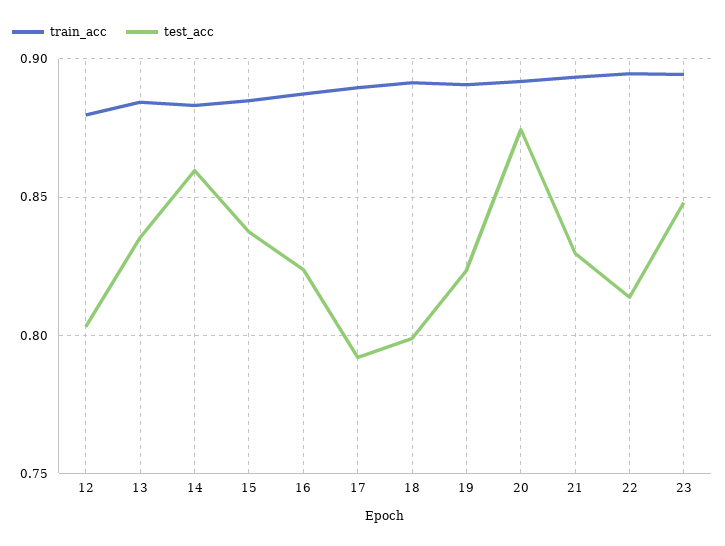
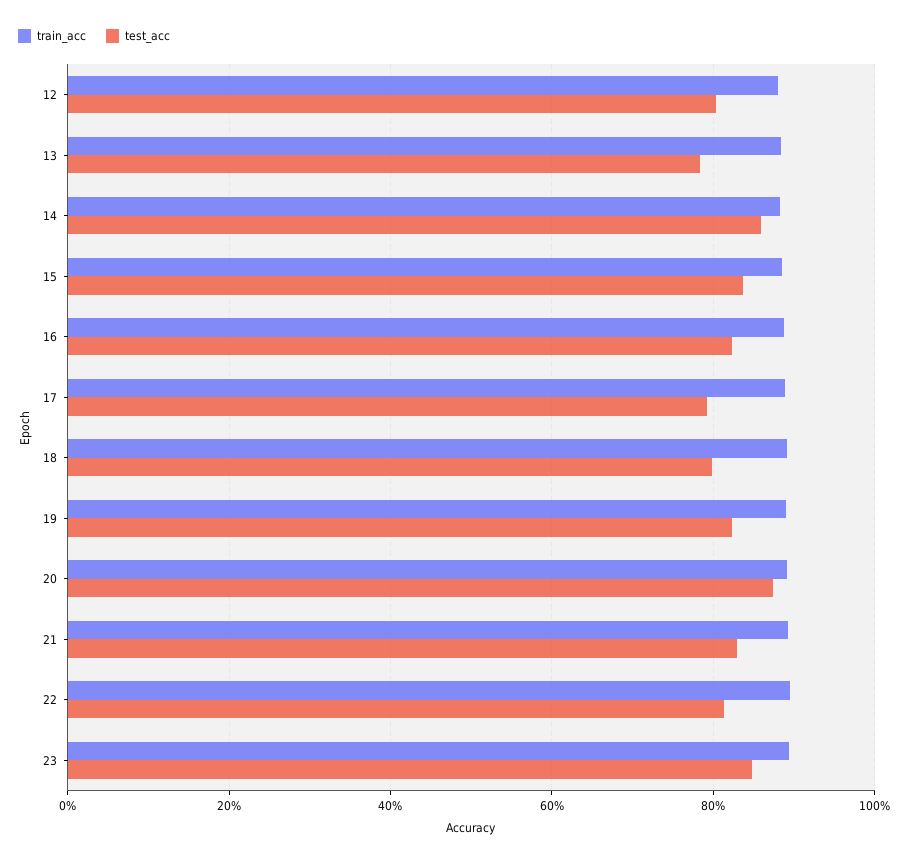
  {
    "train_acc": {
      "12": 0.88,
      "13": 0.885,
      "14": 0.885,
      "15": 0.885,
      "16": 0.885,
      "17": 0.89,
      "18": 0.89,
      "19": 0.89,
      "20": 0.89,
      "21": 0.895,
      "22": 0.895,
      "23": 0.895
    },
    "test_acc": {
      "12": 0.805,
-     "13": 0.835,
+     "13": 0.78,
      "14": 0.86,
      "15": 0.835,
      "16": 0.825,
      "17": 0.79,
      "18": 0.8,
      "19": 0.825,
      "20": 0.875,
      "21": 0.83,
      "22": 0.815,
      "23": 0.85
    }
  }

